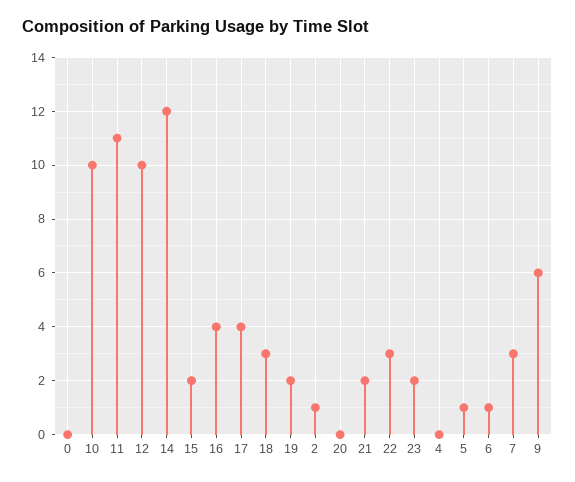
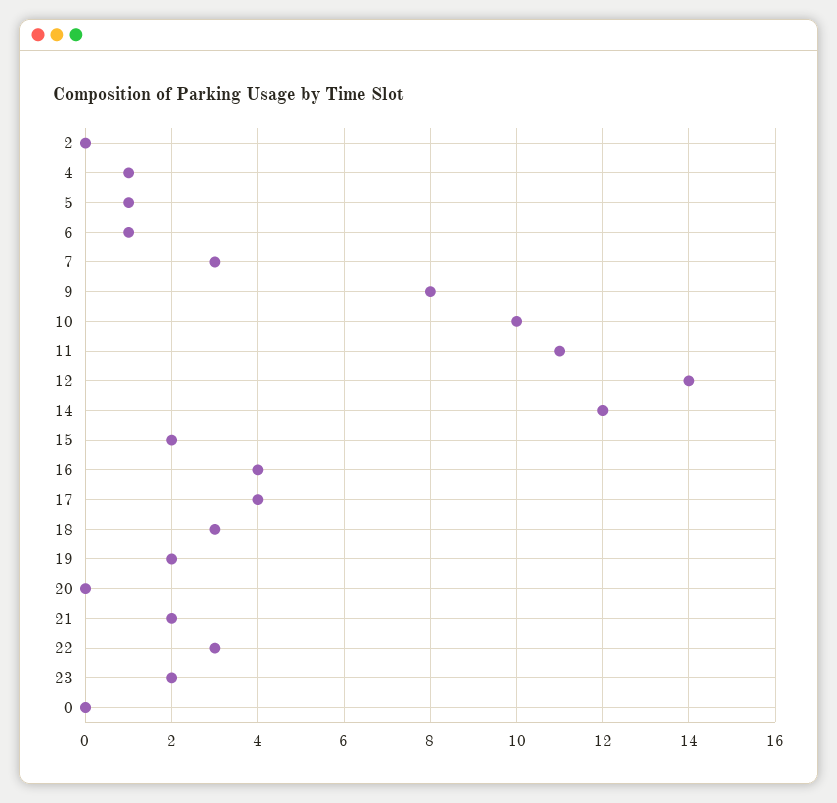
  {
    "0": 0,
    "10": 10,
    "11": 11,
-   "12": 10,
+   "12": 14,
    "14": 12,
    "15": 2,
    "16": 4,
    "17": 4,
    "18": 3,
    "19": 2,
-   "2": 1,
+   "2": 0,
    "20": 0,
    "21": 2,
    "22": 3,
    "23": 2,
-   "4": 0,
+   "4": 1,
    "5": 1,
    "6": 1,
    "7": 3,
-   "9": 6
+   "9": 8
  }

